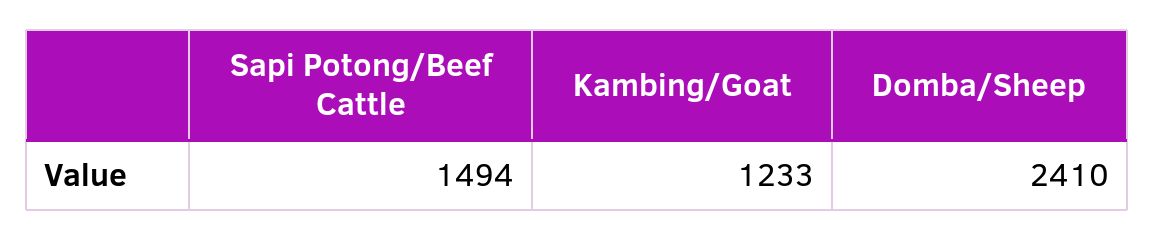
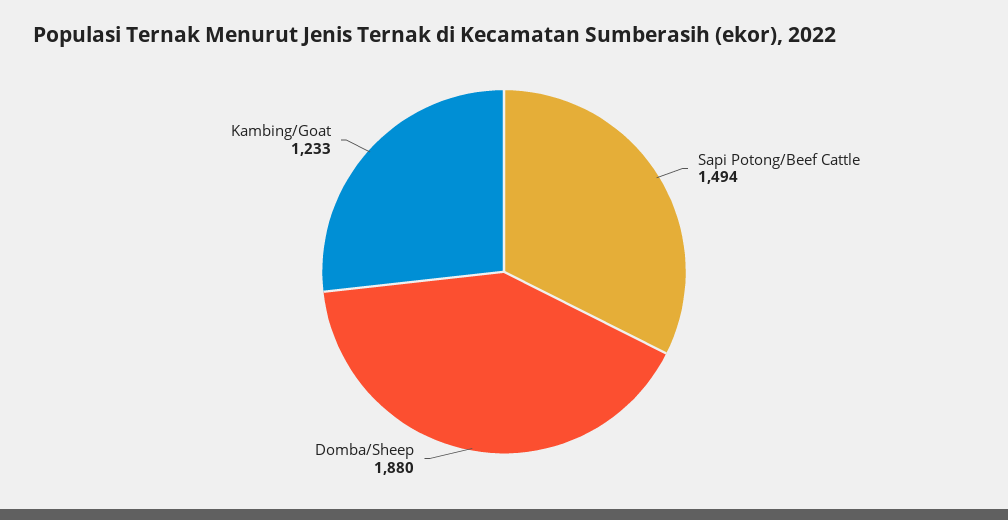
  {
    "Sapi Potong/Beef Cattle": 1494,
    "Kambing/Goat": 1233,
-   "Domba/Sheep": 2410
+   "Domba/Sheep": 1880
  }

